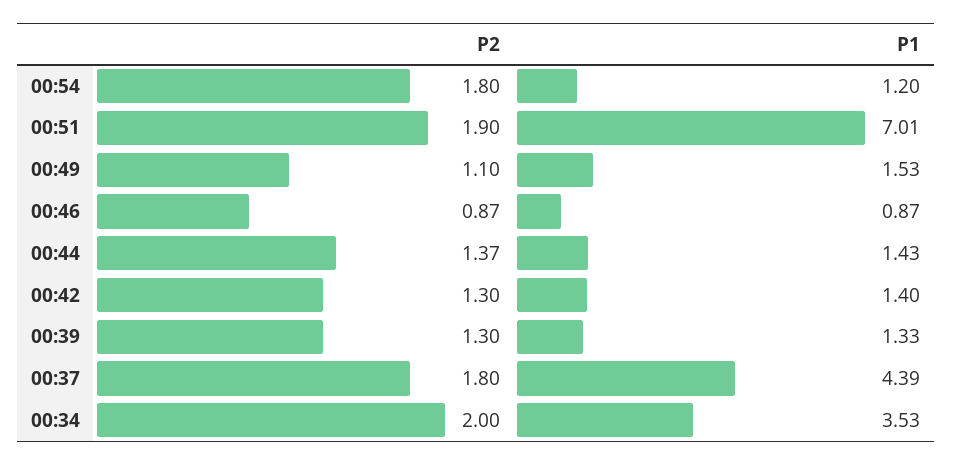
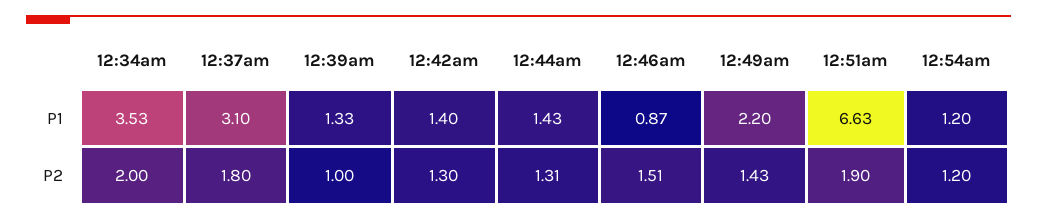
  {
    "P2": {
-     "00:54": 1.8,
+     "00:54": 1.2,
      "00:51": 1.9,
-     "00:49": 1.1,
+     "00:49": 1.43,
-     "00:46": 0.87,
+     "00:46": 1.51,
-     "00:44": 1.37,
+     "00:44": 1.31,
      "00:42": 1.3,
-     "00:39": 1.3,
+     "00:39": 1,
      "00:37": 1.8,
      "00:34": 2
    },
    "P1": {
      "00:54": 1.2,
-     "00:51": 7.01,
+     "00:51": 6.63,
-     "00:49": 1.53,
+     "00:49": 2.2,
      "00:46": 0.87,
      "00:44": 1.43,
      "00:42": 1.4,
      "00:39": 1.33,
-     "00:37": 4.39,
+     "00:37": 3.1,
      "00:34": 3.53
    }
  }

